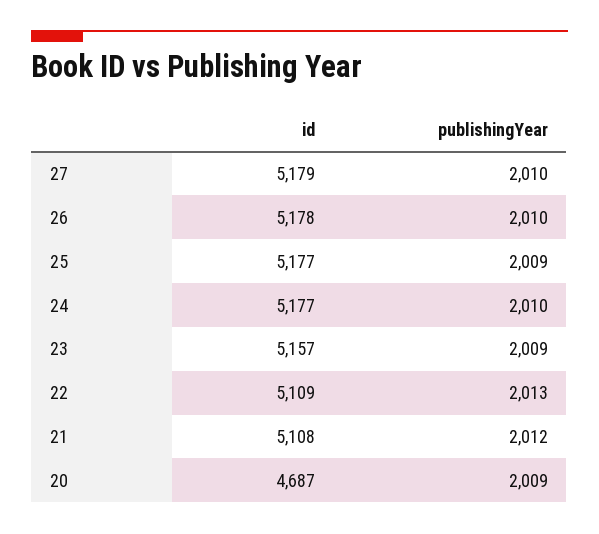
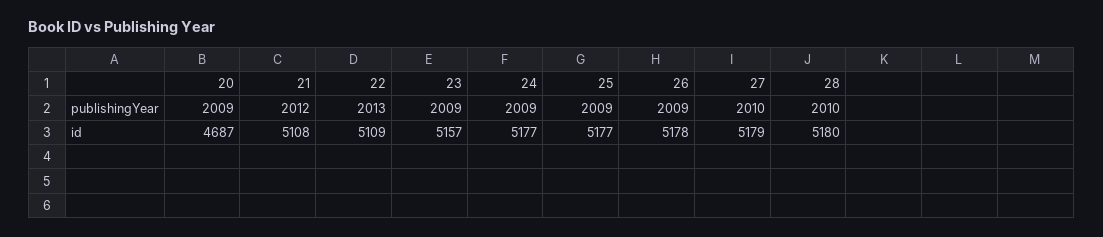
  {
    "id": {
      "27": 5179,
      "26": 5178,
      "25": 5177,
      "24": 5177,
      "23": 5157,
      "22": 5109,
      "21": 5108,
-     "20": 4687
+     "20": 4687,
+     "28": 5180
    },
    "publishingYear": {
      "27": 2010,
-     "26": 2010,
+     "26": 2009,
      "25": 2009,
-     "24": 2010,
+     "24": 2009,
      "23": 2009,
      "22": 2013,
      "21": 2012,
-     "20": 2009
+     "20": 2009,
+     "28": 2010
    }
  }

